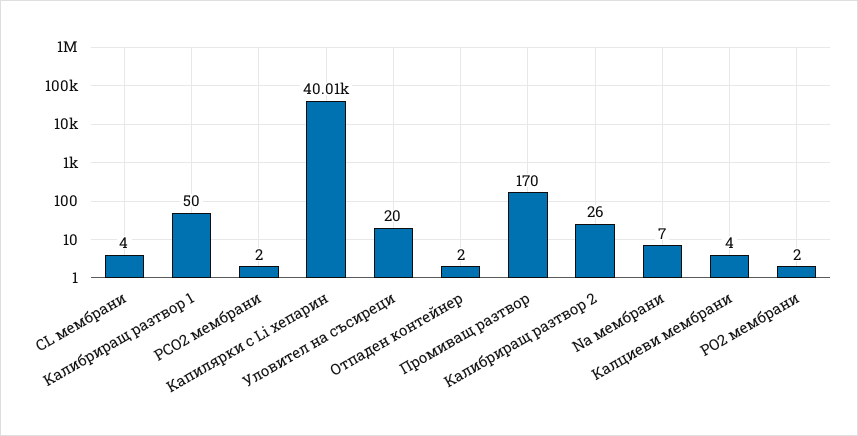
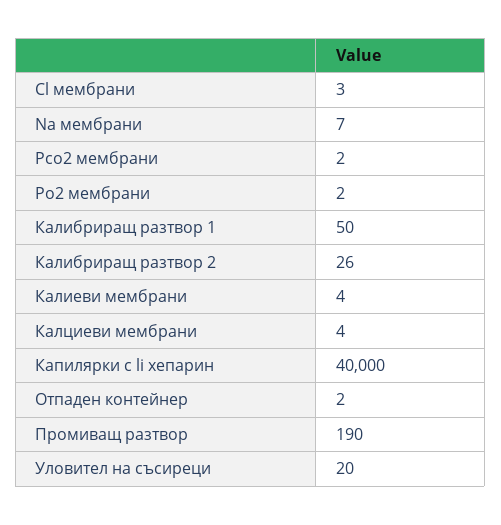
  {
-   "CL мембрани": 4,
+   "CL мембрани": 3,
    "Калибриращ разтвор 1": 50,
    "PCO2 мембрани": 2,
-   "Капилярки с Li хепарин": 40010,
+   "Капилярки с Li хепарин": 40000,
    "Уловител на съсиреци": 20,
    "Отпаден контейнер": 2,
-   "Промиващ разтвор": 170,
+   "Промиващ разтвор": 190,
    "Калибриращ разтвор 2": 26,
    "Na мембрани": 7,
    "Калциеви мембрани": 4,
-   "PO2 мембрани": 2
+   "PO2 мембрани": 2,
+   "Калиеви мембрани": 4
  }

